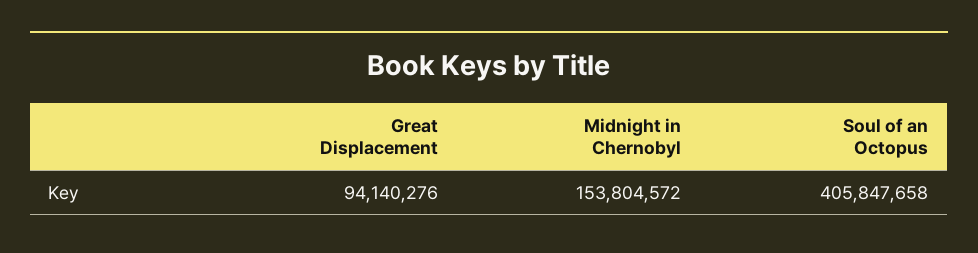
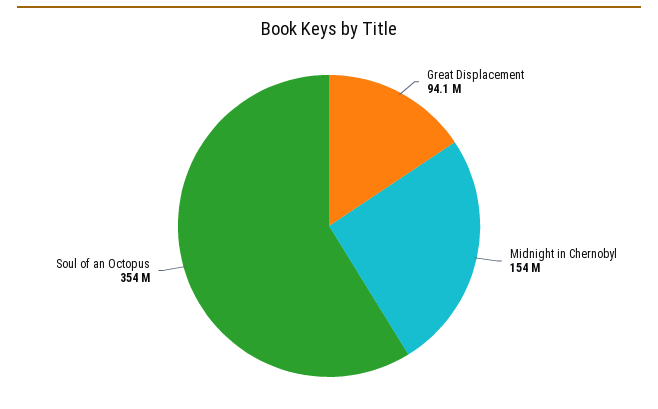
  {
    "Great Displacement": 94140276,
    "Midnight in Chernobyl": 153804572,
-   "Soul of an Octopus": 405847658
+   "Soul of an Octopus": 354000000
  }

